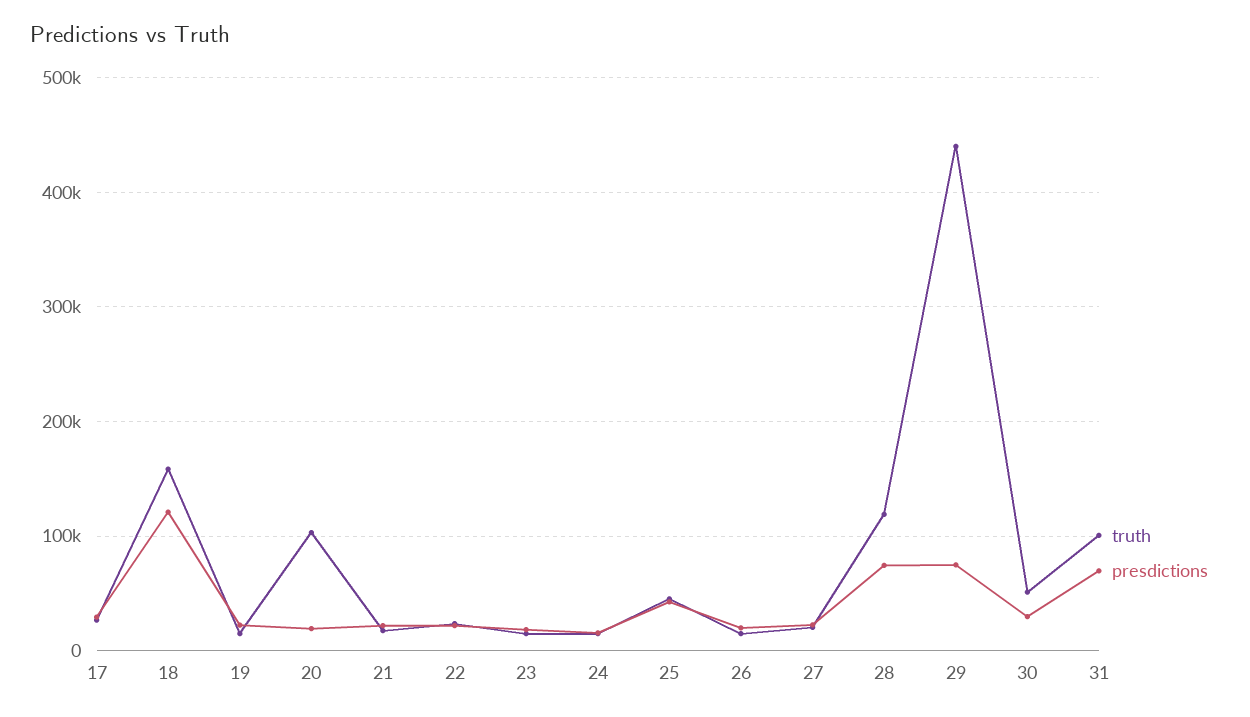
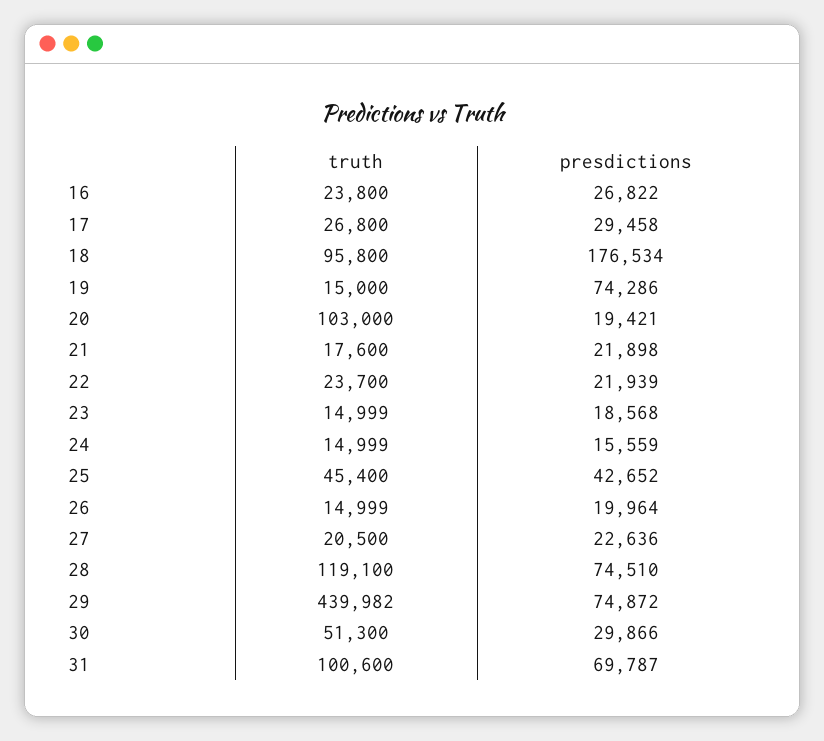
  {
    "truth": {
      "17": 26800,
-     "18": 160000,
+     "18": 95800,
      "19": 15000,
      "20": 103000,
      "21": 17600,
      "22": 23700,
      "23": 14999,
      "24": 14999,
      "25": 45400,
      "26": 14999,
      "27": 20500,
      "28": 119100,
      "29": 439982,
      "30": 51300,
-     "31": 100600
+     "31": 100600,
+     "16": 23800
    },
    "presdictions": {
      "17": 29458,
-     "18": 120000,
+     "18": 176534,
-     "19": 20000,
+     "19": 74286,
      "20": 19421,
      "21": 21898,
      "22": 21939,
      "23": 18568,
      "24": 15559,
      "25": 42652,
      "26": 19964,
      "27": 22636,
      "28": 74510,
      "29": 74872,
      "30": 29866,
-     "31": 69787
+     "31": 69787,
+     "16": 26822
    }
  }

